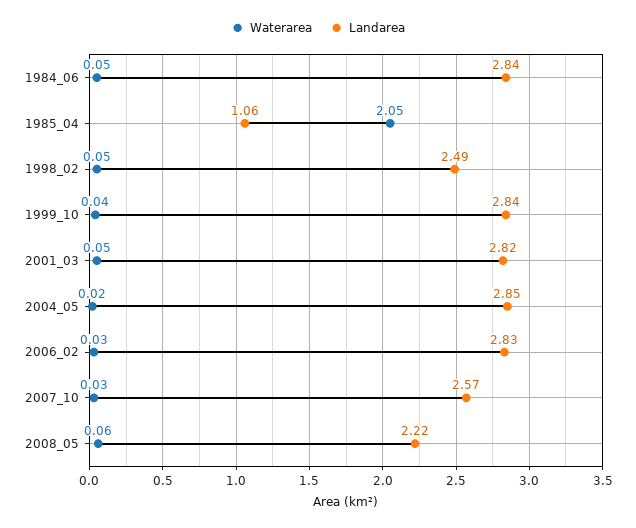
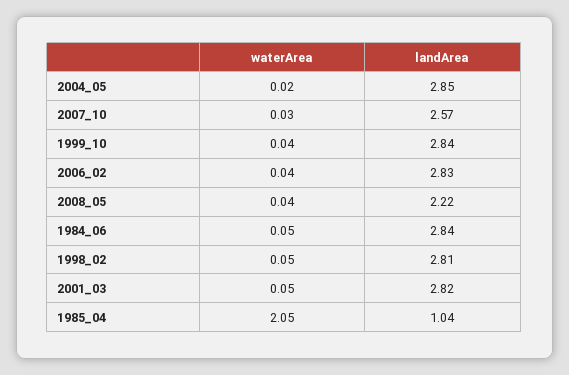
  {
    "Waterarea": {
      "1984_06": 0.05,
      "1985_04": 2.05,
      "1998_02": 0.05,
      "1999_10": 0.04,
      "2001_03": 0.05,
      "2004_05": 0.02,
-     "2006_02": 0.03,
+     "2006_02": 0.04,
      "2007_10": 0.03,
-     "2008_05": 0.06
+     "2008_05": 0.04
    },
    "Landarea": {
      "1984_06": 2.84,
-     "1985_04": 1.06,
+     "1985_04": 1.04,
-     "1998_02": 2.49,
+     "1998_02": 2.81,
      "1999_10": 2.84,
      "2001_03": 2.82,
      "2004_05": 2.85,
      "2006_02": 2.83,
      "2007_10": 2.57,
      "2008_05": 2.22
    }
  }

